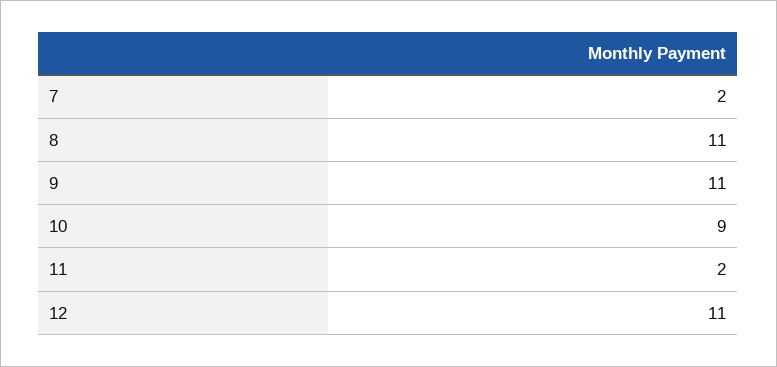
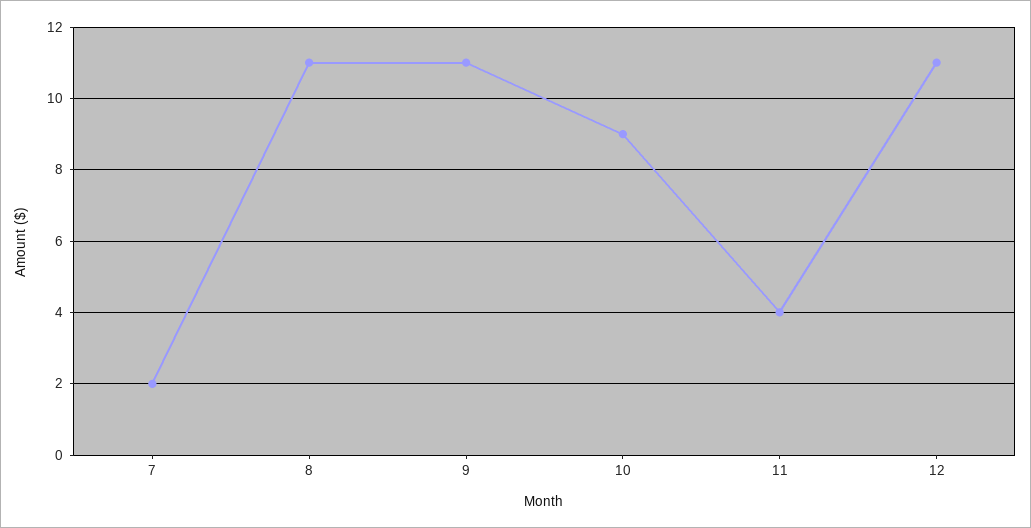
  {
    "7": 2,
    "8": 11,
    "9": 11,
    "10": 9,
-   "11": 2,
+   "11": 4,
    "12": 11
  }

